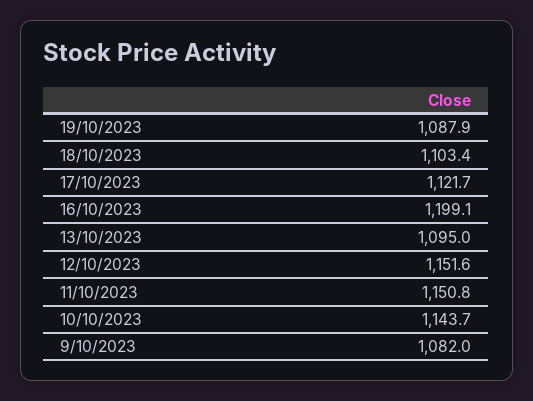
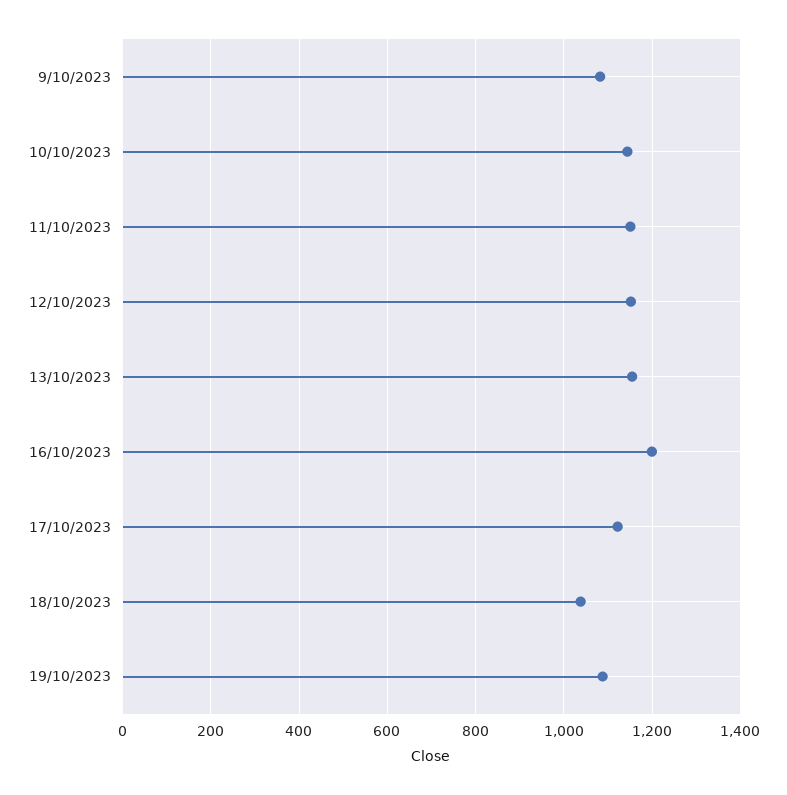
  {
    "19/10/2023": 1087.9,
-   "18/10/2023": 1103.4,
+   "18/10/2023": 1040,
    "17/10/2023": 1121.7,
    "16/10/2023": 1199.1,
-   "13/10/2023": 1095,
+   "13/10/2023": 1160,
    "12/10/2023": 1151.6,
    "11/10/2023": 1150.8,
    "10/10/2023": 1143.7,
    "9/10/2023": 1082
  }

